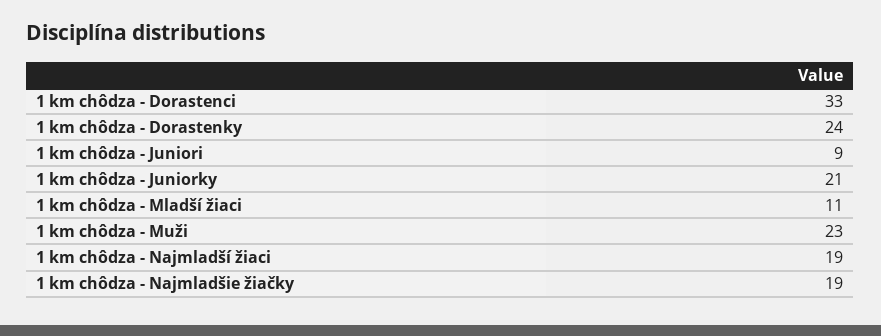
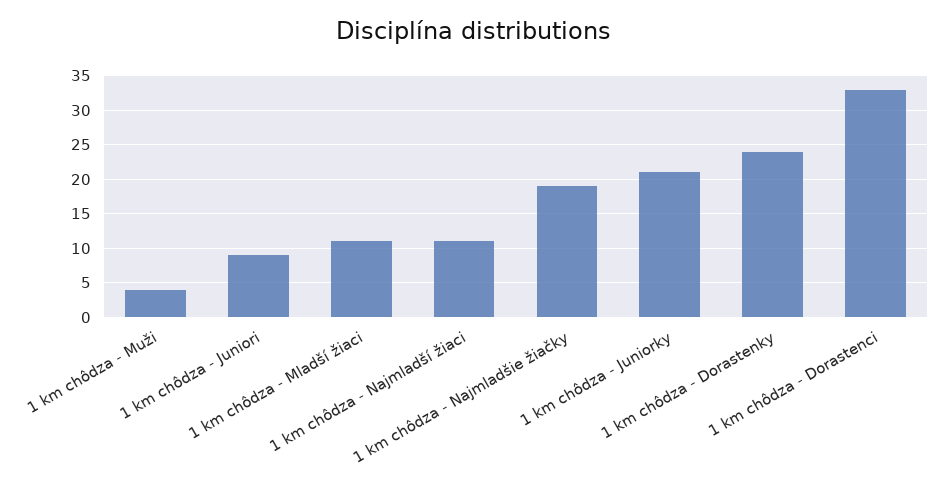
  {
    "1 km chôdza - Dorastenci": 33,
    "1 km chôdza - Dorastenky": 24,
    "1 km chôdza - Juniori": 9,
    "1 km chôdza - Juniorky": 21,
    "1 km chôdza - Mladší žiaci": 11,
-   "1 km chôdza - Muži": 23,
+   "1 km chôdza - Muži": 4,
-   "1 km chôdza - Najmladší žiaci": 19,
+   "1 km chôdza - Najmladší žiaci": 11,
    "1 km chôdza - Najmladšie žiačky": 19
  }

